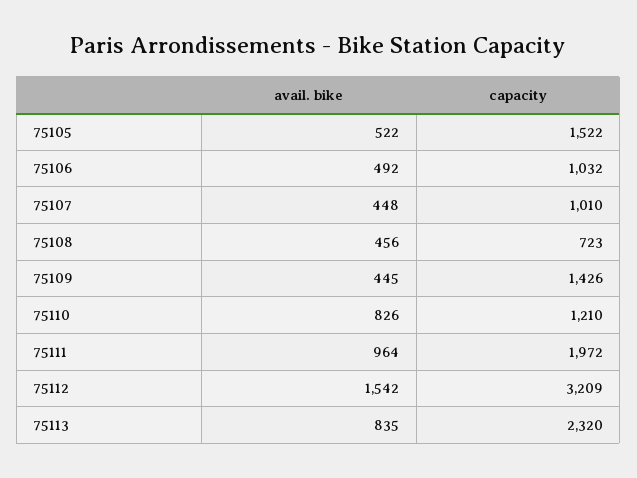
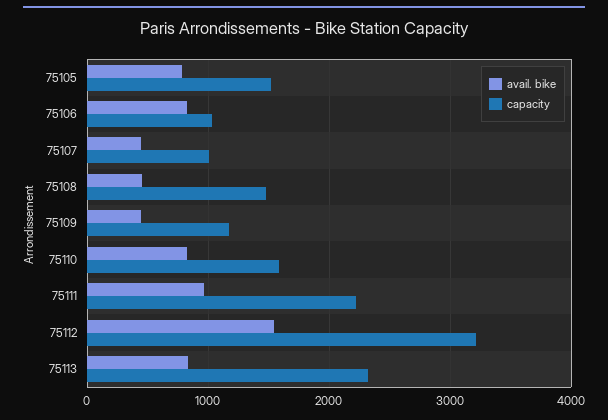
  {
    "avail. bike": {
-     "75105": 522,
+     "75105": 800,
-     "75106": 492,
+     "75106": 800,
      "75107": 448,
      "75108": 456,
      "75109": 445,
      "75110": 826,
      "75111": 964,
      "75112": 1542,
      "75113": 835
    },
    "capacity": {
      "75105": 1522,
      "75106": 1032,
      "75107": 1010,
-     "75108": 723,
+     "75108": 1500,
-     "75109": 1426,
+     "75109": 1200,
-     "75110": 1210,
+     "75110": 1600,
-     "75111": 1972,
+     "75111": 2200,
      "75112": 3209,
      "75113": 2320
    }
  }

